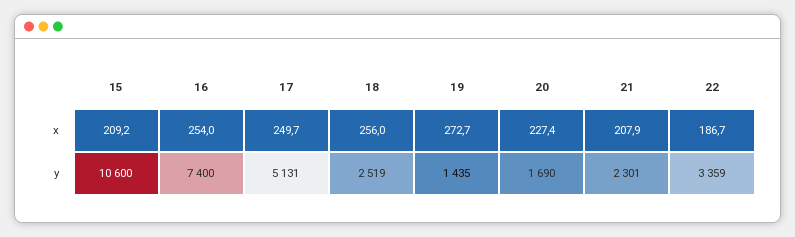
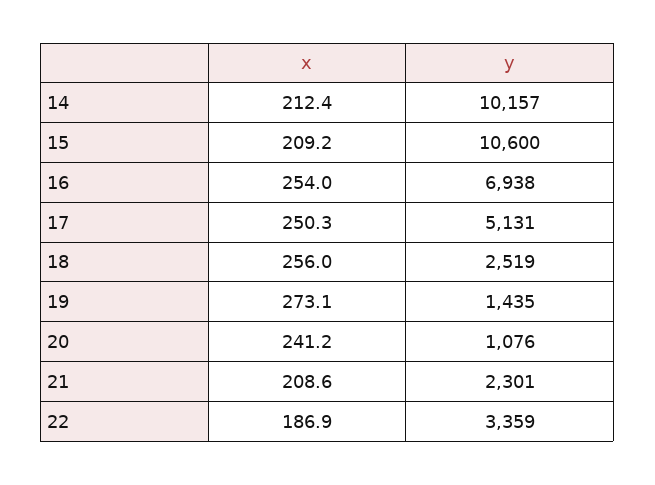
  {
    "15": {
      "x": 209.2,
      "y": 10600
    },
    "16": {
      "x": 254,
-     "y": 7400
+     "y": 6938
    },
    "17": {
-     "x": 249.7,
+     "x": 250.3,
      "y": 5131
    },
    "18": {
      "x": 256,
      "y": 2519
    },
    "19": {
-     "x": 272.7,
+     "x": 273.1,
      "y": 1435
    },
    "20": {
-     "x": 227.4,
+     "x": 241.2,
-     "y": 1690
+     "y": 1076
    },
    "21": {
-     "x": 207.9,
+     "x": 208.6,
      "y": 2301
    },
    "22": {
-     "x": 186.7,
+     "x": 186.9,
      "y": 3359
-   }
+   },
+   "14": {
+     "x": 212.4,
+     "y": 10157
+   }
  }

